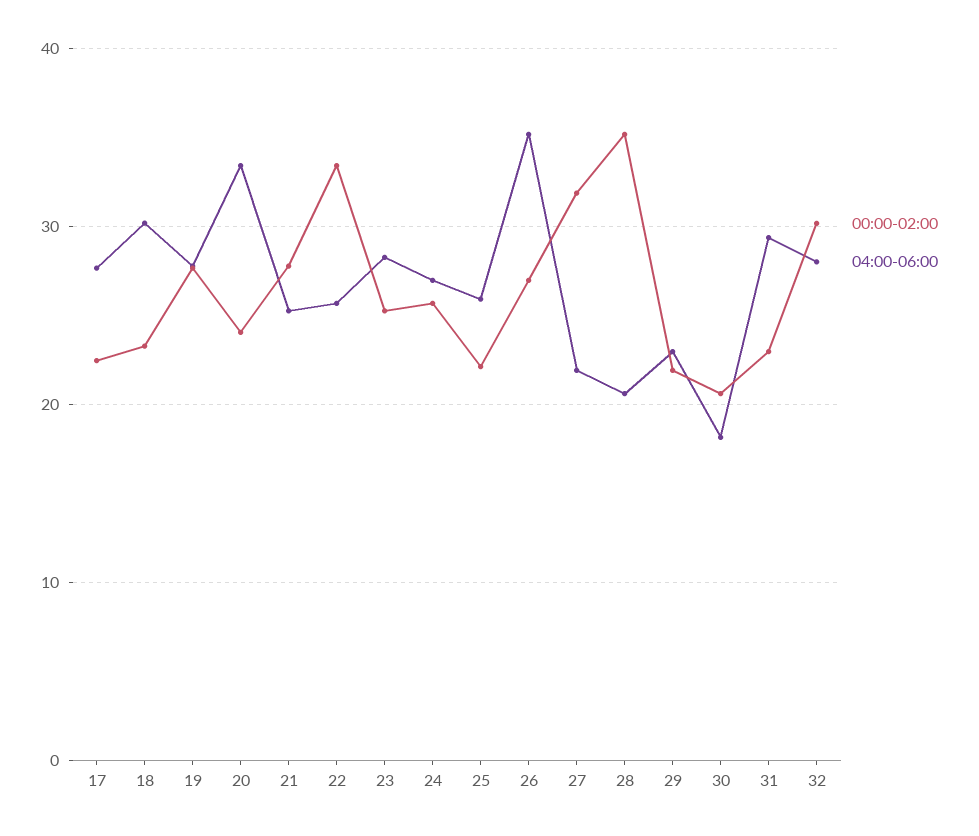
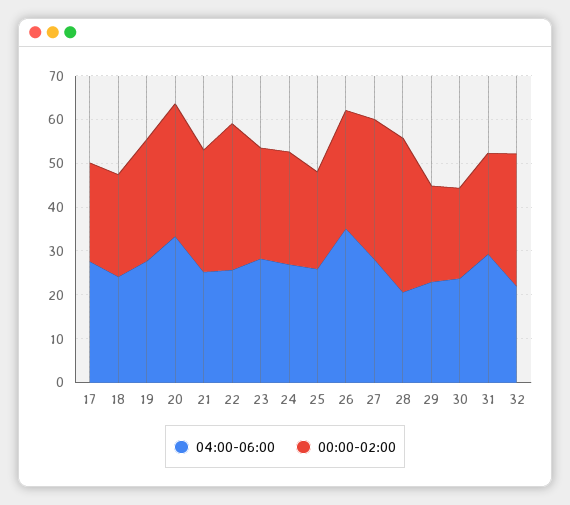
  {
    "00:00-02:00": {
      "17": 22,
      "18": 23,
      "19": 28,
-     "20": 24,
+     "20": 30,
      "21": 28,
      "22": 33,
      "23": 25,
      "24": 26,
      "25": 22,
      "26": 27,
      "27": 32,
      "28": 35,
      "29": 22,
      "30": 21,
      "31": 23,
      "32": 30
    },
    "04:00-06:00": {
      "17": 28,
-     "18": 30,
+     "18": 24,
      "19": 28,
      "20": 33,
      "21": 25,
      "22": 26,
      "23": 28,
      "24": 27,
      "25": 26,
      "26": 35,
-     "27": 22,
+     "27": 28,
      "28": 21,
      "29": 23,
-     "30": 18,
+     "30": 24,
      "31": 29,
-     "32": 28
+     "32": 22
    }
  }

